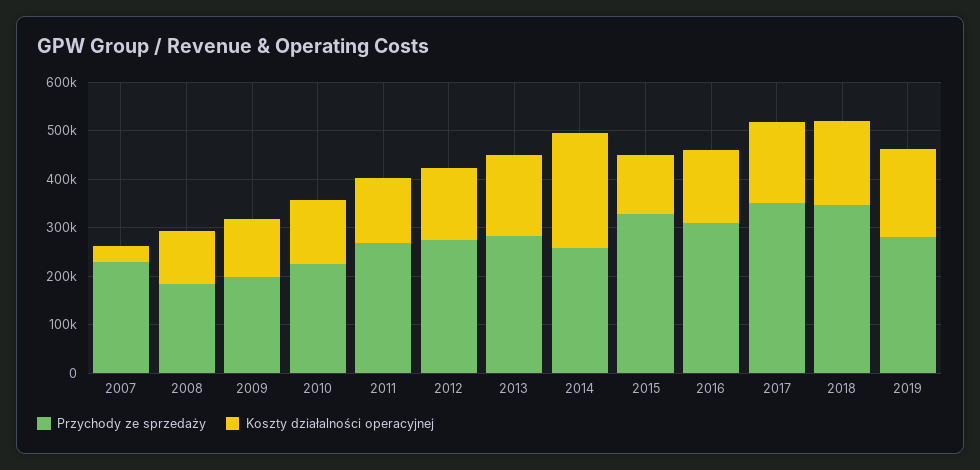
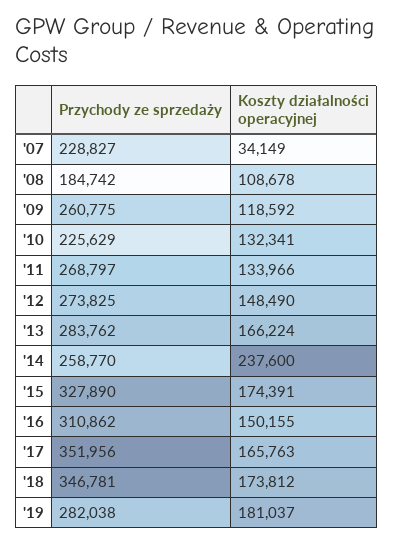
  {
    "Przychody ze sprzedaży": {
      "2007": 228827,
      "2008": 184742,
-     "2009": 200000,
+     "2009": 260775,
      "2010": 225629,
      "2011": 268797,
      "2012": 273825,
      "2013": 283762,
      "2014": 258770,
      "2015": 327890,
      "2016": 310862,
      "2017": 351956,
      "2018": 346781,
      "2019": 282038
    },
    "Koszty działalności operacyjnej": {
      "2007": 34149,
      "2008": 108678,
      "2009": 118592,
      "2010": 132341,
      "2011": 133966,
      "2012": 148490,
      "2013": 166224,
      "2014": 237600,
-     "2015": 120000,
+     "2015": 174391,
      "2016": 150155,
      "2017": 165763,
      "2018": 173812,
      "2019": 181037
    }
  }

